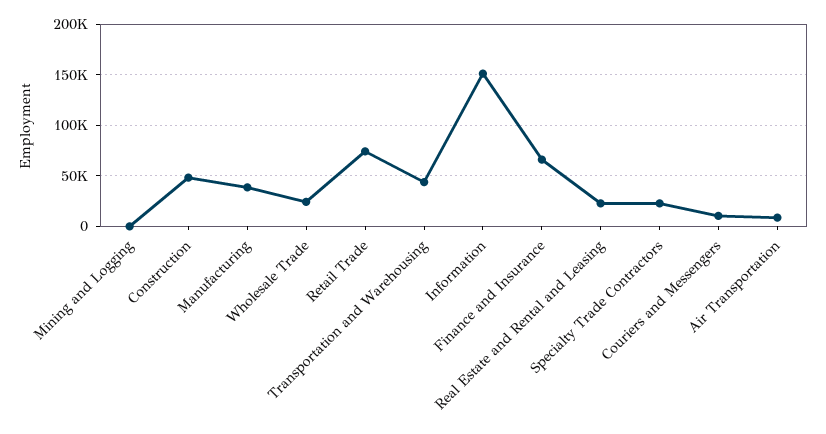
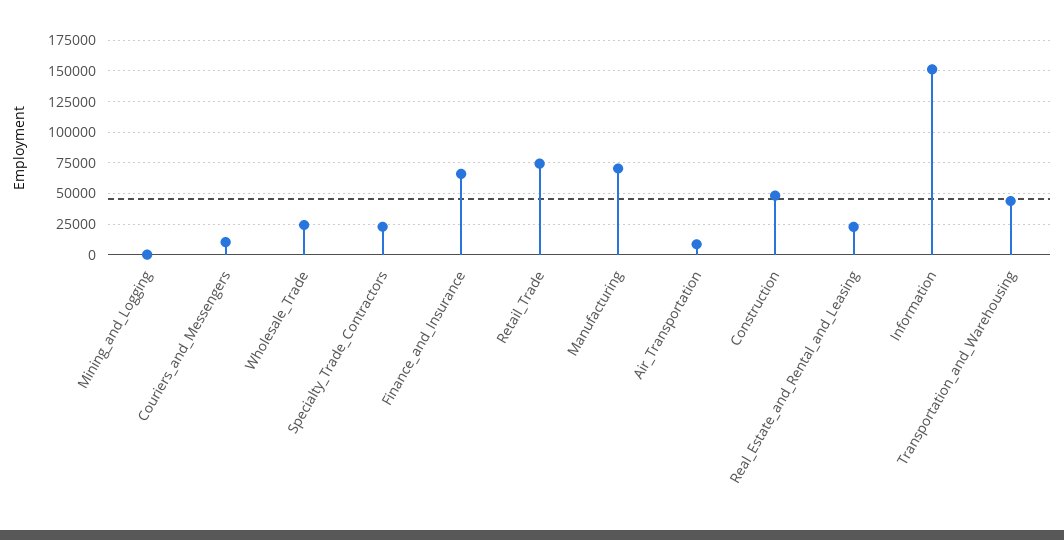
  {
    "Mining and Logging": 0,
    "Construction": 50000,
-   "Manufacturing": 40000,
+   "Manufacturing": 70000,
    "Wholesale Trade": 25000,
    "Retail Trade": 75000,
    "Transportation and Warehousing": 45000,
    "Information": 150000,
    "Finance and Insurance": 65000,
    "Real Estate and Rental and Leasing": 25000,
    "Specialty Trade Contractors": 25000,
    "Couriers and Messengers": 10000,
    "Air Transportation": 10000
  }

